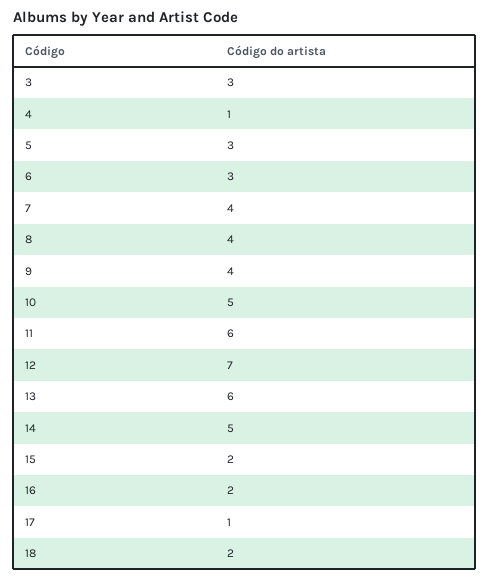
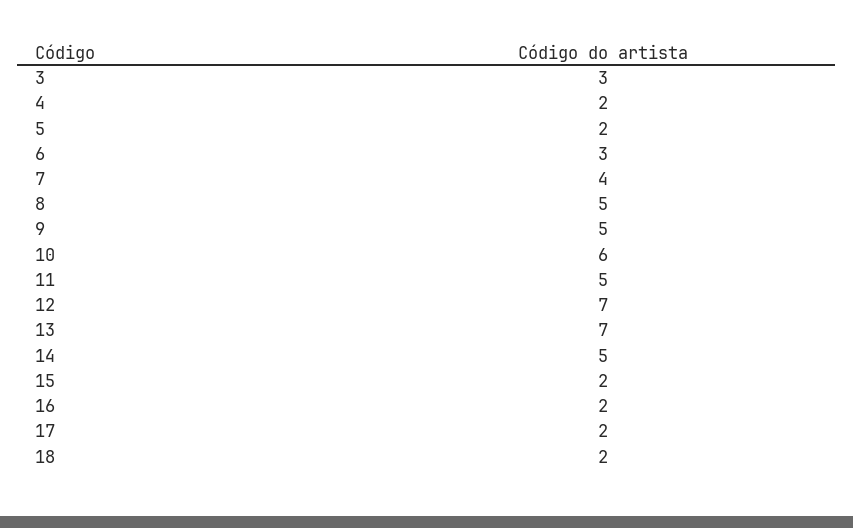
  {
    "3": 3,
-   "4": 1,
+   "4": 2,
-   "5": 3,
+   "5": 2,
    "6": 3,
    "7": 4,
-   "8": 4,
+   "8": 5,
-   "9": 4,
+   "9": 5,
-   "10": 5,
+   "10": 6,
-   "11": 6,
+   "11": 5,
    "12": 7,
-   "13": 6,
+   "13": 7,
    "14": 5,
    "15": 2,
    "16": 2,
-   "17": 1,
+   "17": 2,
    "18": 2
  }

